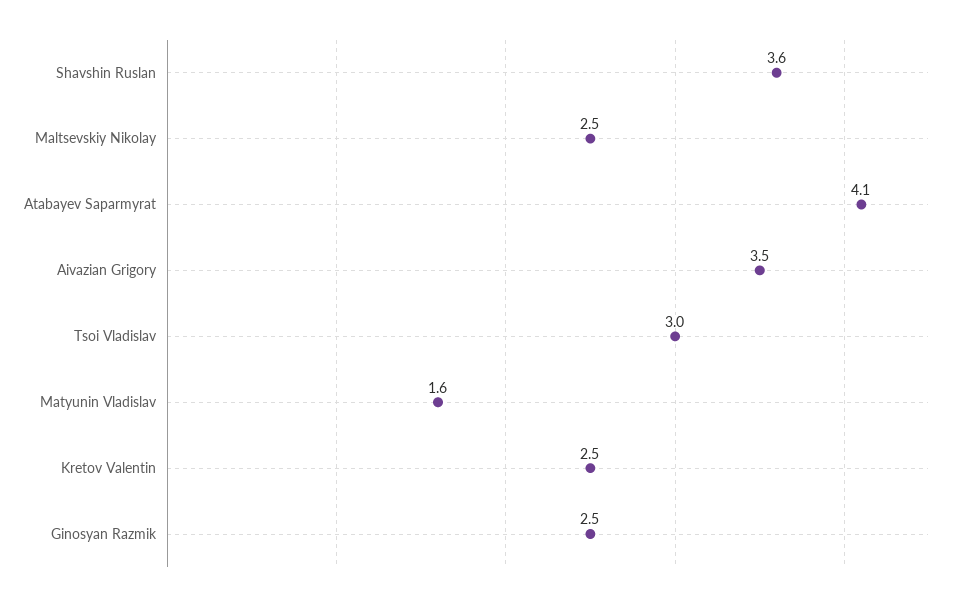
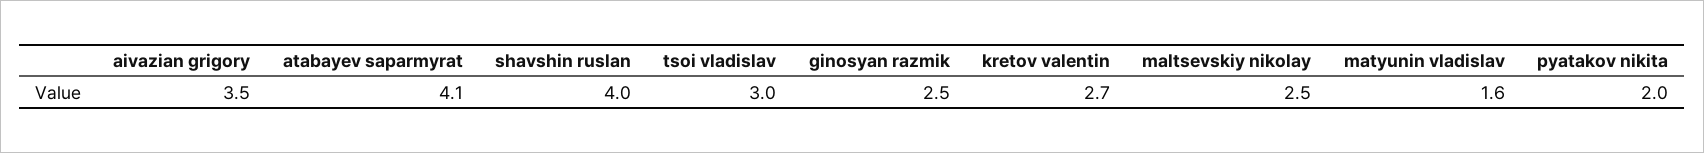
  {
-   "Shavshin Ruslan": 3.6,
+   "Shavshin Ruslan": 4,
    "Maltsevskiy Nikolay": 2.5,
    "Atabayev Saparmyrat": 4.1,
    "Aivazian Grigory": 3.5,
    "Tsoi Vladislav": 3,
    "Matyunin Vladislav": 1.6,
-   "Kretov Valentin": 2.5,
+   "Kretov Valentin": 2.7,
-   "Ginosyan Razmik": 2.5
+   "Ginosyan Razmik": 2.5,
+   "pyatakov nikita": 2
  }

